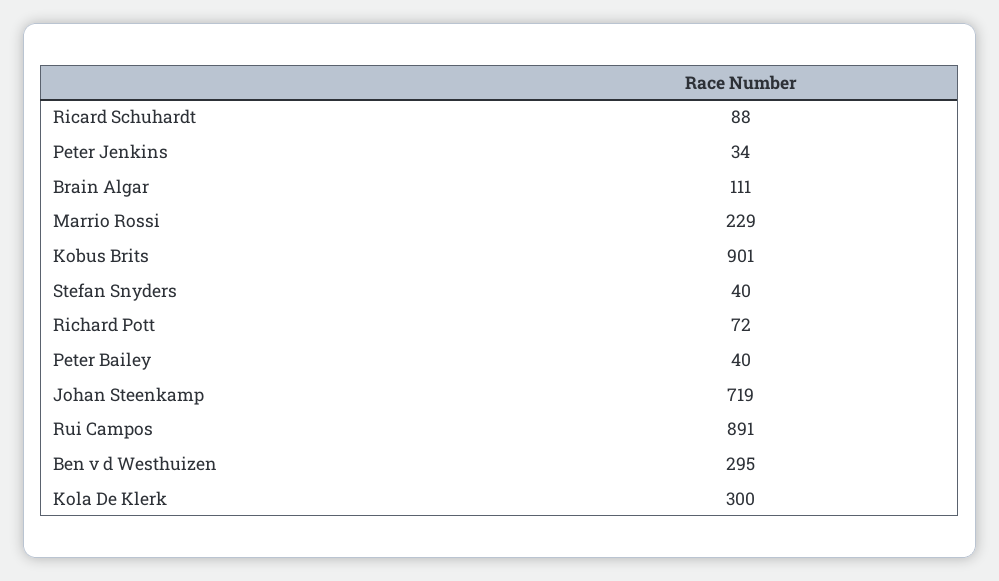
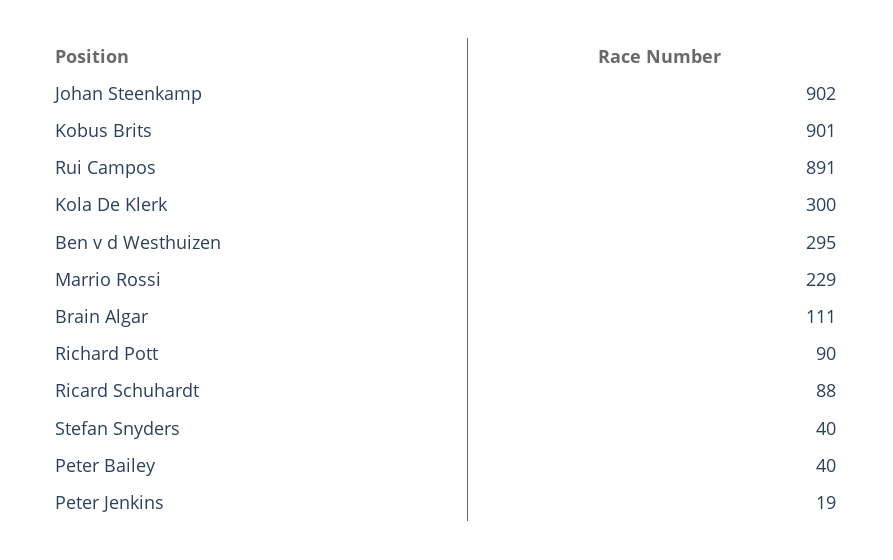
  {
    "Ricard Schuhardt": 88,
-   "Peter Jenkins": 34,
+   "Peter Jenkins": 19,
    "Brain Algar": 111,
    "Marrio Rossi": 229,
    "Kobus Brits": 901,
    "Stefan Snyders": 40,
-   "Richard Pott": 72,
+   "Richard Pott": 90,
    "Peter Bailey": 40,
-   "Johan Steenkamp": 719,
+   "Johan Steenkamp": 902,
    "Rui Campos": 891,
    "Ben v d Westhuizen": 295,
    "Kola De Klerk": 300
  }

